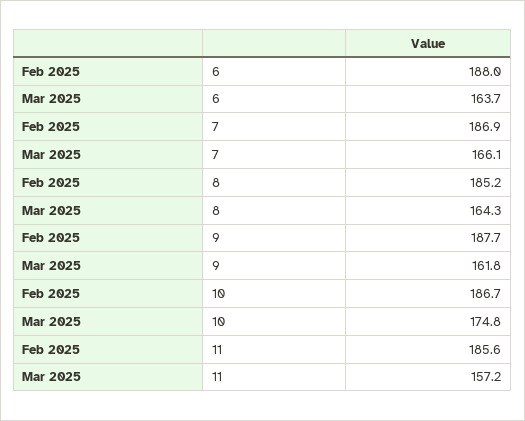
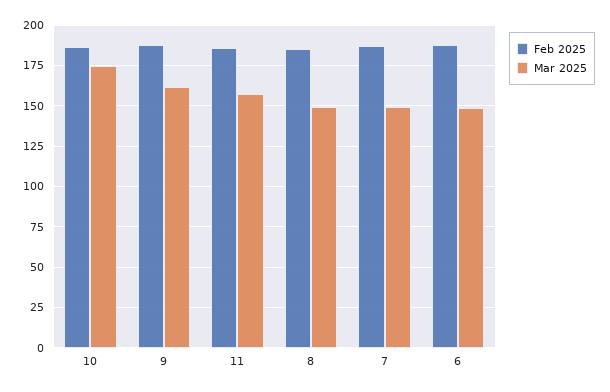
  {
    "Feb 2025": {
      "6": 188,
      "7": 186.9,
      "8": 185.2,
      "9": 187.7,
      "10": 186.7,
      "11": 185.6
    },
    "Mar 2025": {
-     "6": 163.7,
+     "6": 150,
-     "7": 166.1,
+     "7": 150,
-     "8": 164.3,
+     "8": 150,
      "9": 161.8,
      "10": 174.8,
      "11": 157.2
    }
  }

